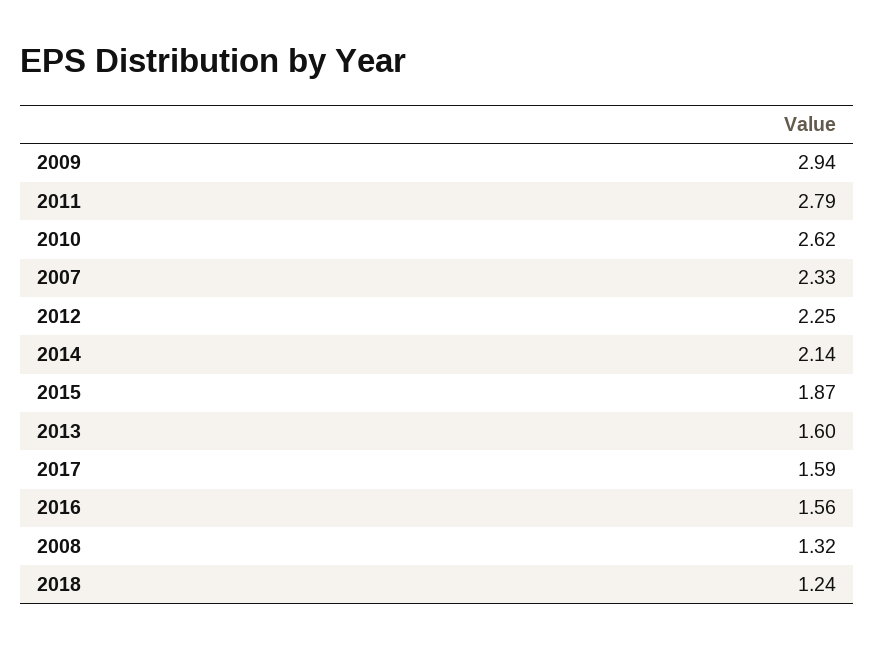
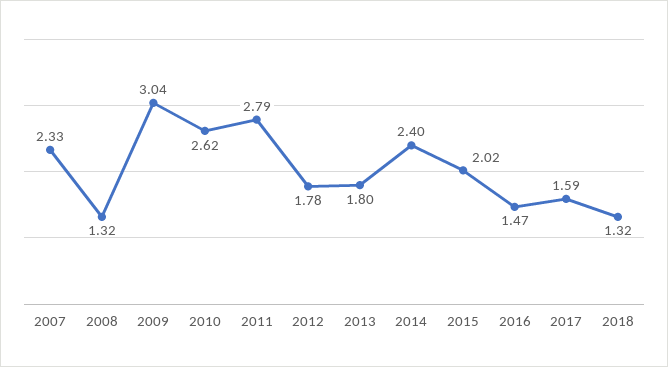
  {
-   "2009": 2.94,
+   "2009": 3.04,
    "2011": 2.79,
    "2010": 2.62,
    "2007": 2.33,
-   "2012": 2.25,
+   "2012": 1.78,
-   "2014": 2.14,
+   "2014": 2.4,
-   "2015": 1.87,
+   "2015": 2.02,
-   "2013": 1.6,
+   "2013": 1.8,
    "2017": 1.59,
-   "2016": 1.56,
+   "2016": 1.47,
    "2008": 1.32,
-   "2018": 1.24
+   "2018": 1.32
  }

